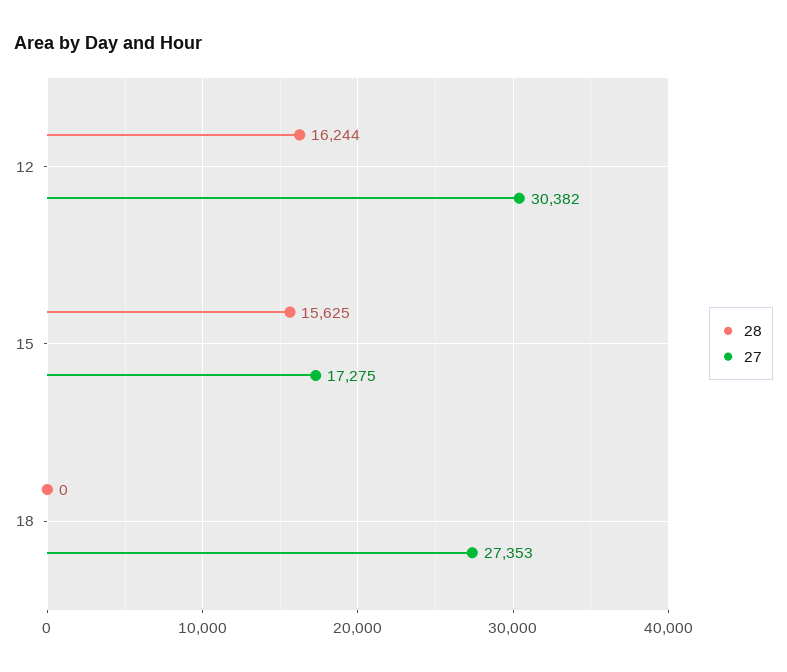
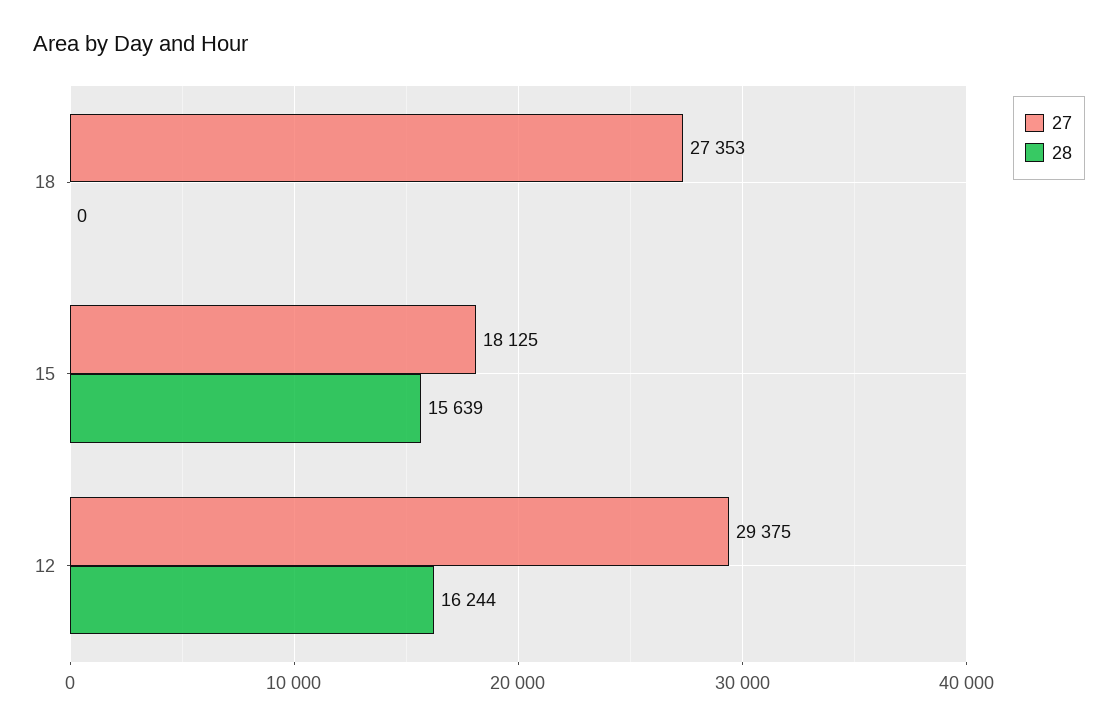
  {
    "28": {
      "12": 16244,
-     "15": 15625,
+     "15": 15639,
      "18": 0
    },
    "27": {
-     "12": 30382,
+     "12": 29375,
-     "15": 17275,
+     "15": 18125,
      "18": 27353
    }
  }

